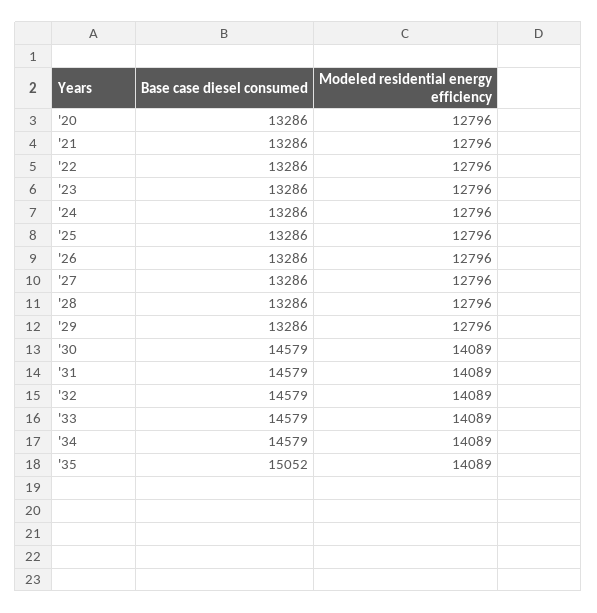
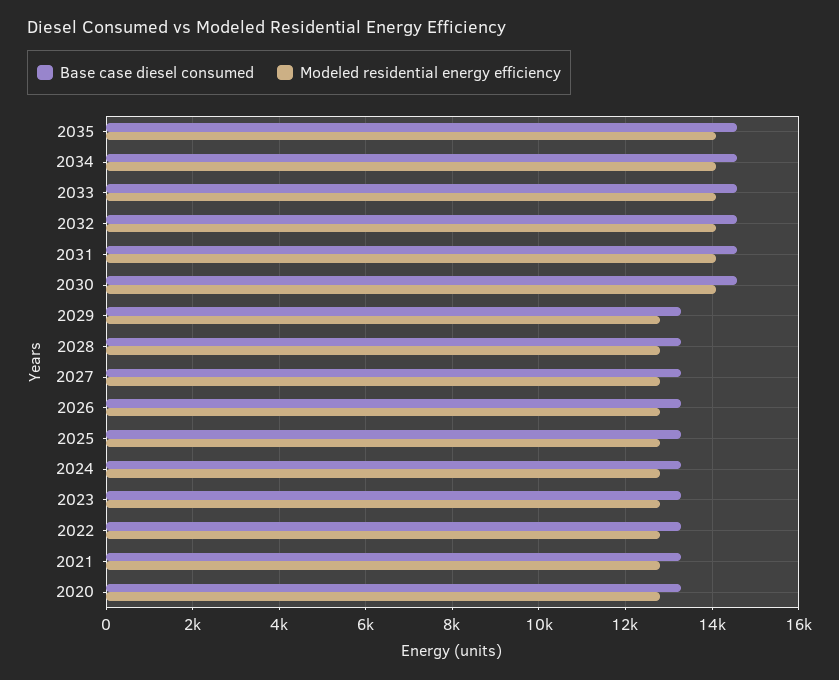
  {
    "Base case diesel consumed": {
      "'20": 13286,
      "'21": 13286,
      "'22": 13286,
      "'23": 13286,
      "'24": 13286,
      "'25": 13286,
      "'26": 13286,
      "'27": 13286,
      "'28": 13286,
      "'29": 13286,
      "'30": 14579,
      "'31": 14579,
      "'32": 14579,
      "'33": 14579,
      "'34": 14579,
-     "'35": 15052
+     "'35": 14600
    },
    "Modeled residential energy efficiency": {
      "'20": 12796,
      "'21": 12796,
      "'22": 12796,
      "'23": 12796,
      "'24": 12796,
      "'25": 12796,
      "'26": 12796,
      "'27": 12796,
      "'28": 12796,
      "'29": 12796,
      "'30": 14089,
      "'31": 14089,
      "'32": 14089,
      "'33": 14089,
      "'34": 14089,
      "'35": 14089
    }
  }

